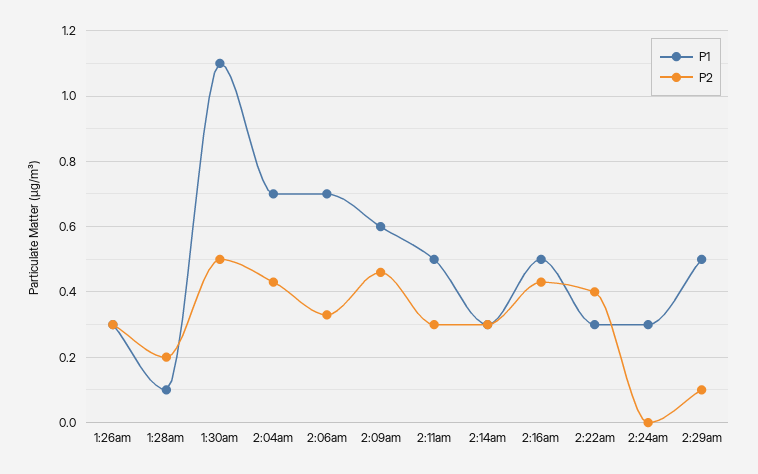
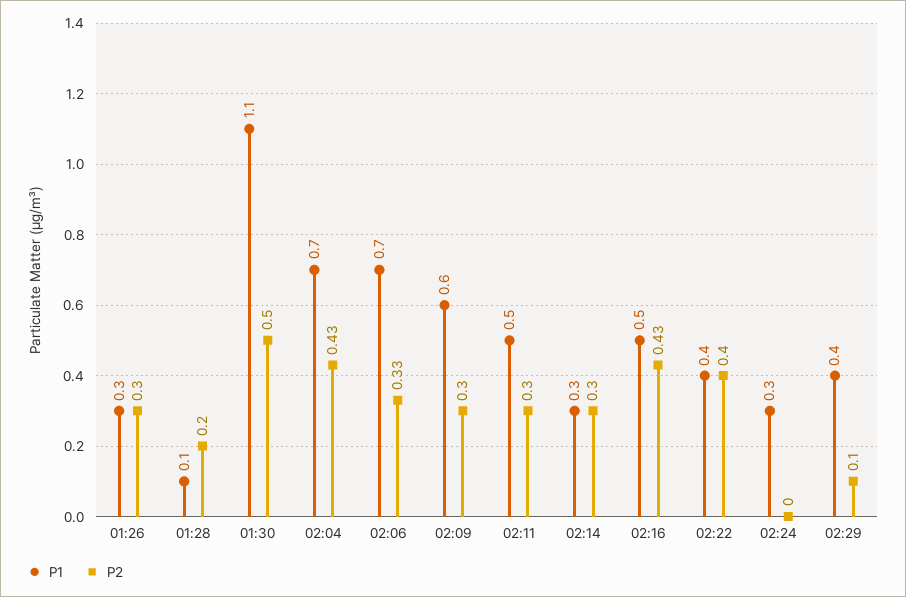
  {
    "P1": {
      "1:26am": 0.3,
      "1:28am": 0.1,
      "1:30am": 1.1,
      "2:04am": 0.7,
      "2:06am": 0.7,
      "2:09am": 0.6,
      "2:11am": 0.5,
      "2:14am": 0.3,
      "2:16am": 0.5,
-     "2:22am": 0.3,
+     "2:22am": 0.4,
      "2:24am": 0.3,
-     "2:29am": 0.5
+     "2:29am": 0.4
    },
    "P2": {
      "1:26am": 0.3,
      "1:28am": 0.2,
      "1:30am": 0.5,
      "2:04am": 0.43,
      "2:06am": 0.33,
-     "2:09am": 0.45,
+     "2:09am": 0.3,
      "2:11am": 0.3,
      "2:14am": 0.3,
      "2:16am": 0.43,
      "2:22am": 0.4,
      "2:24am": 0,
      "2:29am": 0.1
    }
  }

